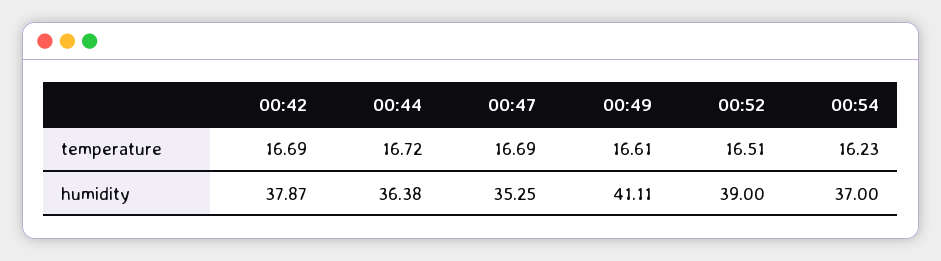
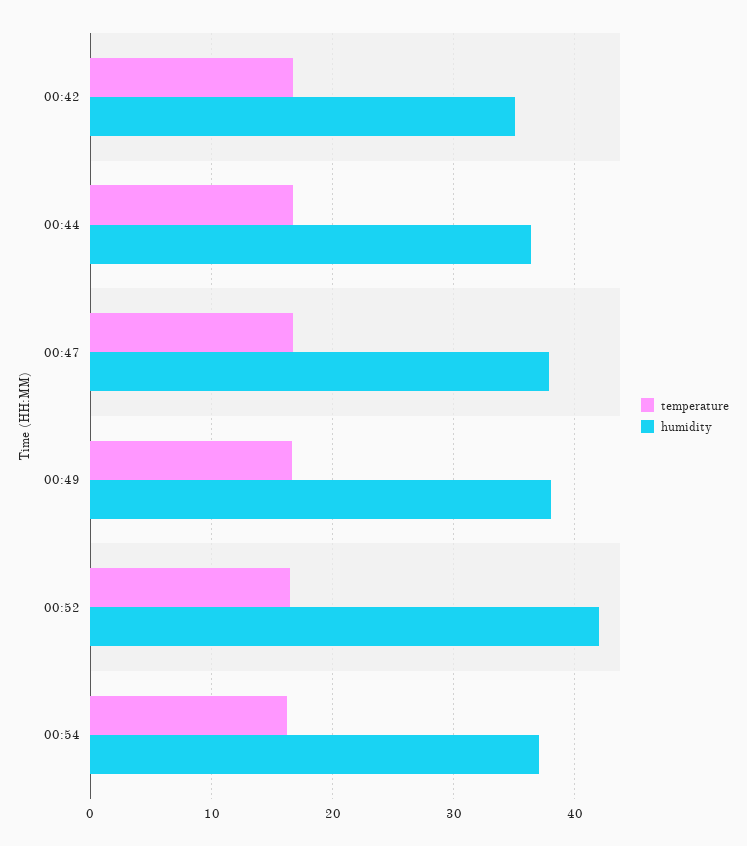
  {
    "temperature": {
      "00:42": 16.69,
      "00:44": 16.72,
      "00:47": 16.69,
      "00:49": 16.61,
      "00:52": 16.51,
      "00:54": 16.23
    },
    "humidity": {
-     "00:42": 37.87,
+     "00:42": 35,
      "00:44": 36.38,
-     "00:47": 35.25,
+     "00:47": 38,
-     "00:49": 41.11,
+     "00:49": 38,
-     "00:52": 39,
+     "00:52": 42,
      "00:54": 37
    }
  }

